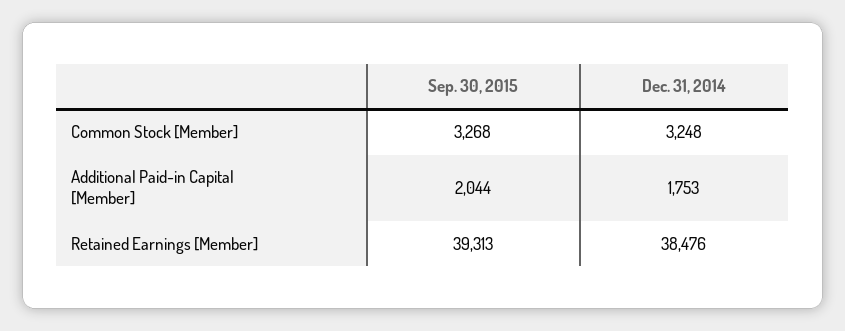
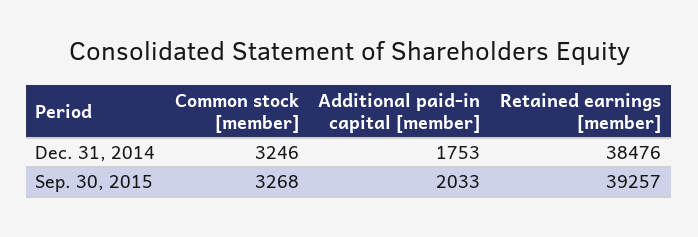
  {
    "Sep. 30, 2015": {
      "Common Stock [Member]": 3268,
-     "Additional Paid-in Capital [Member]": 2044,
+     "Additional Paid-in Capital [Member]": 2033,
-     "Retained Earnings [Member]": 39313
+     "Retained Earnings [Member]": 39257
    },
    "Dec. 31, 2014": {
-     "Common Stock [Member]": 3248,
+     "Common Stock [Member]": 3246,
      "Additional Paid-in Capital [Member]": 1753,
      "Retained Earnings [Member]": 38476
    }
  }

